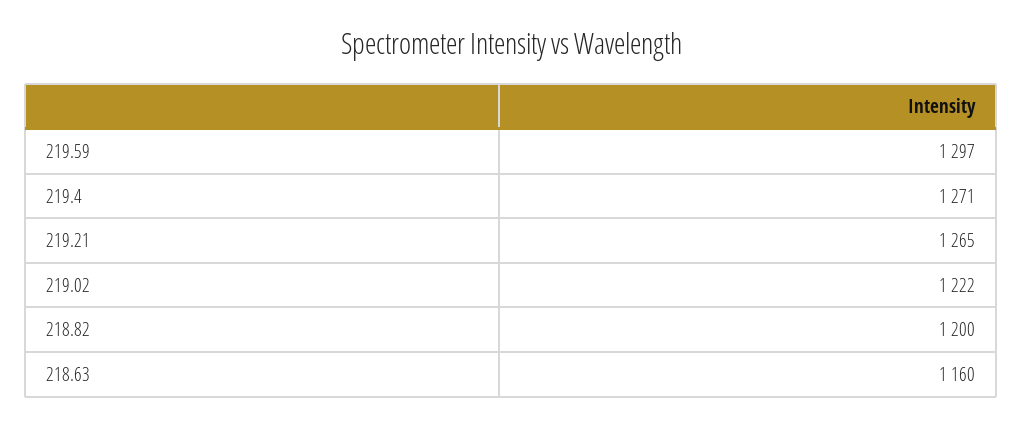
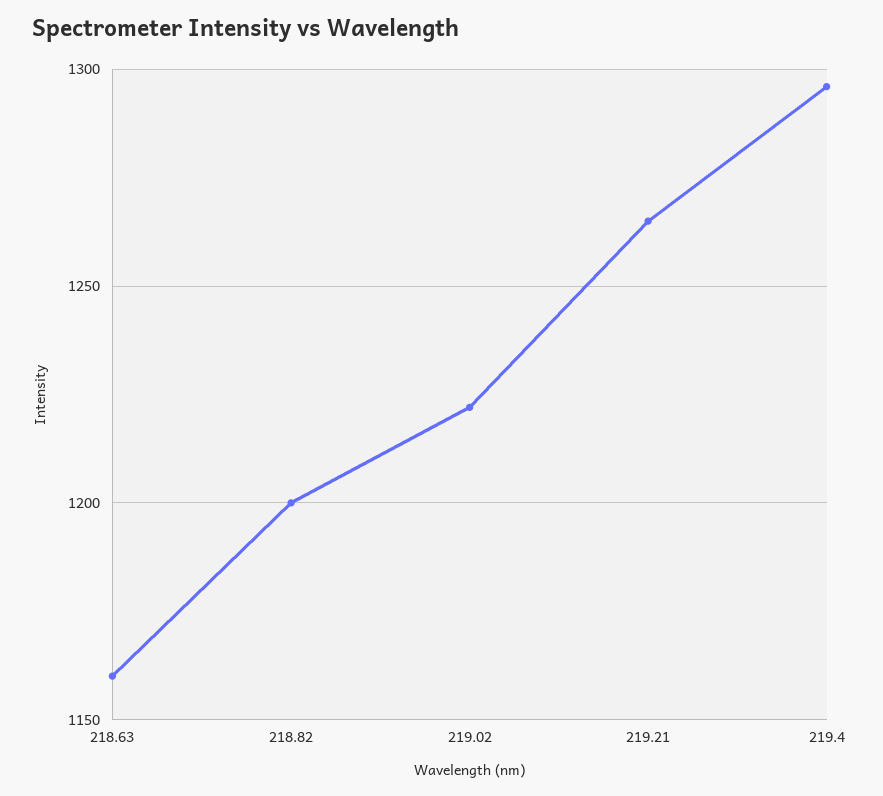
  {
-   "219.59": 1297,
-   "219.4": 1271,
+   "219.4": 1295,
    "219.21": 1265,
    "219.02": 1222,
    "218.82": 1200,
    "218.63": 1160
  }

